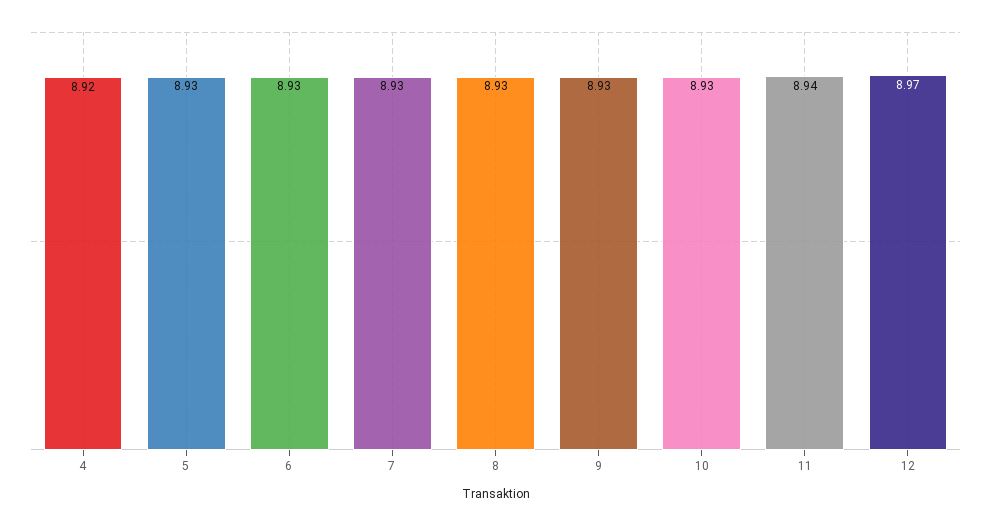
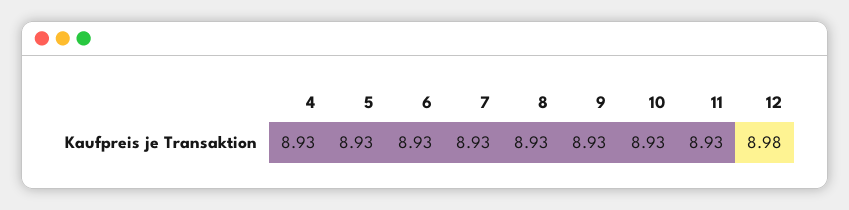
  {
-   "4": 8.92,
+   "4": 8.93,
    "5": 8.93,
    "6": 8.93,
    "7": 8.93,
    "8": 8.93,
    "9": 8.93,
    "10": 8.93,
-   "11": 8.94,
+   "11": 8.93,
-   "12": 8.97
+   "12": 8.98
  }

